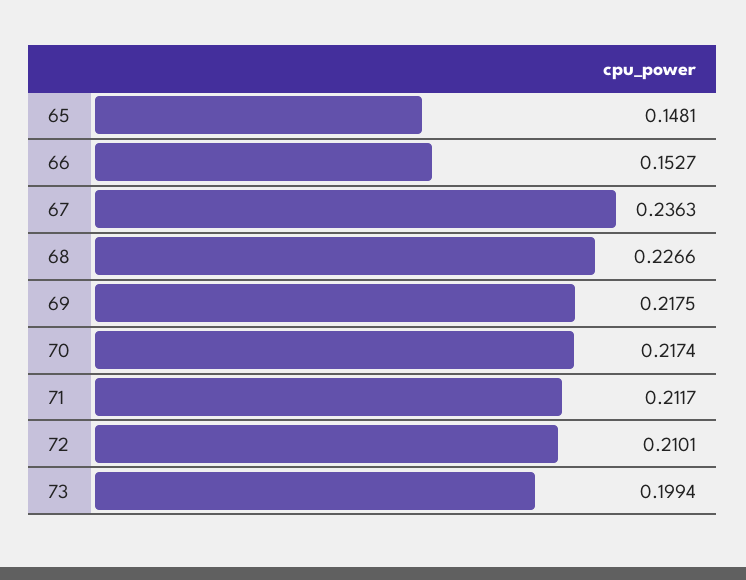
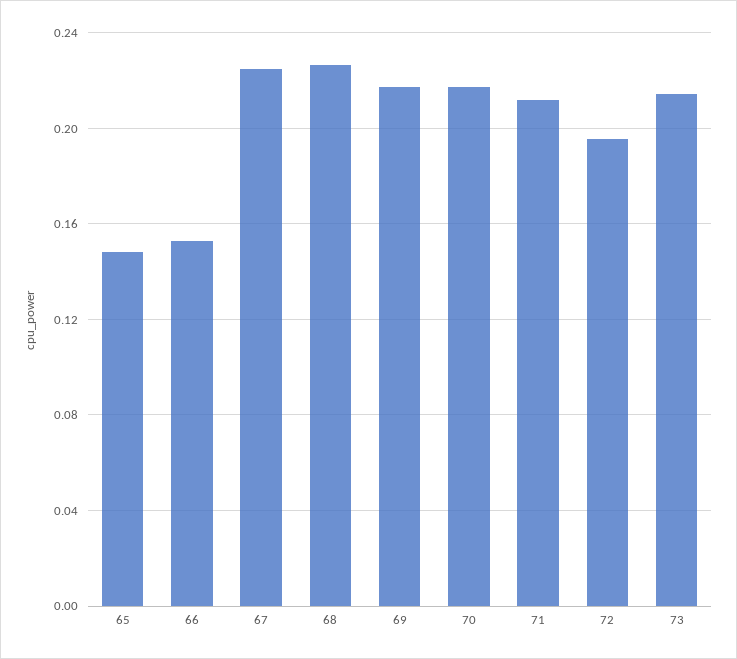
  {
    "65": 0.1481,
    "66": 0.1527,
-   "67": 0.2363,
+   "67": 0.225,
    "68": 0.2266,
    "69": 0.2175,
    "70": 0.2174,
    "71": 0.2117,
-   "72": 0.2101,
+   "72": 0.195,
-   "73": 0.1994
+   "73": 0.215
  }

